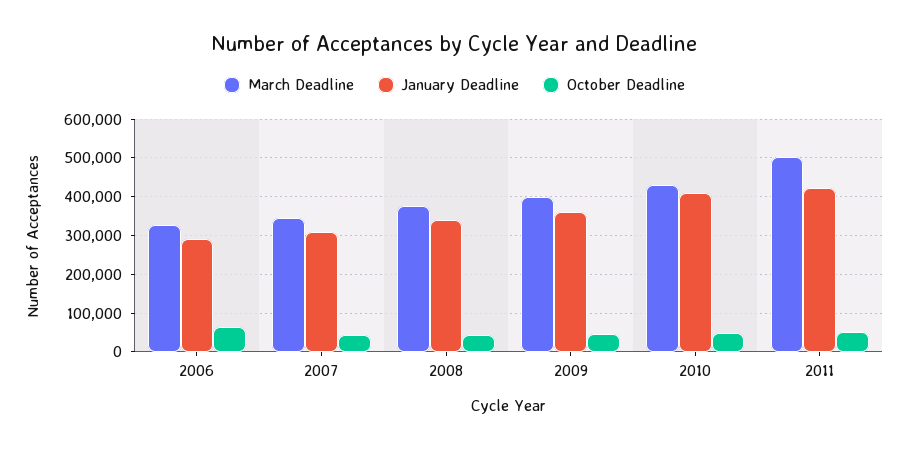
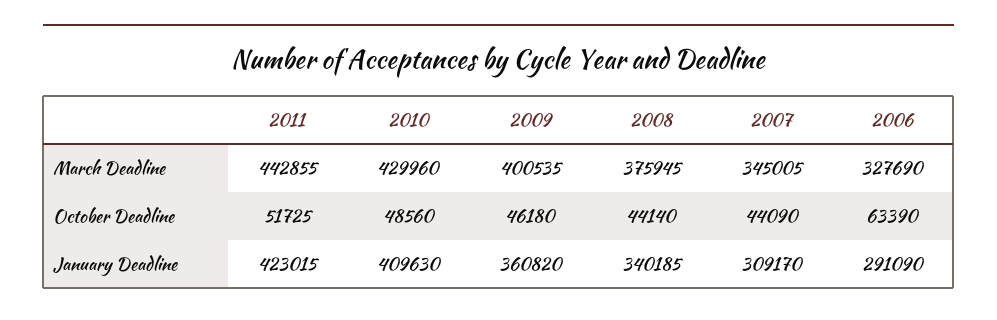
  {
    "March Deadline": {
      "2006": 327690,
      "2007": 345005,
      "2008": 375945,
      "2009": 400535,
      "2010": 429960,
-     "2011": 500000
+     "2011": 442855
    },
    "January Deadline": {
      "2006": 291090,
      "2007": 309170,
      "2008": 340185,
      "2009": 360820,
      "2010": 409630,
      "2011": 423015
    },
    "October Deadline": {
      "2006": 63390,
      "2007": 44090,
      "2008": 44140,
      "2009": 46180,
      "2010": 48560,
      "2011": 51725
    }
  }

